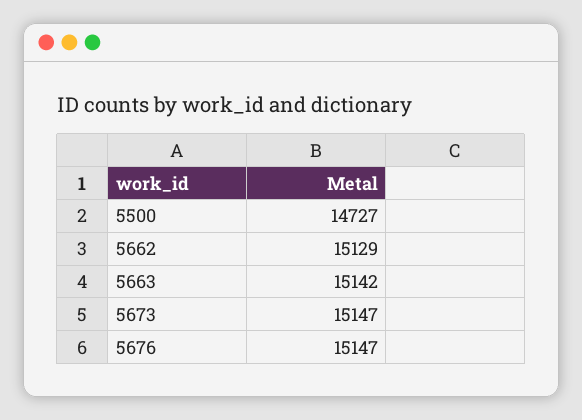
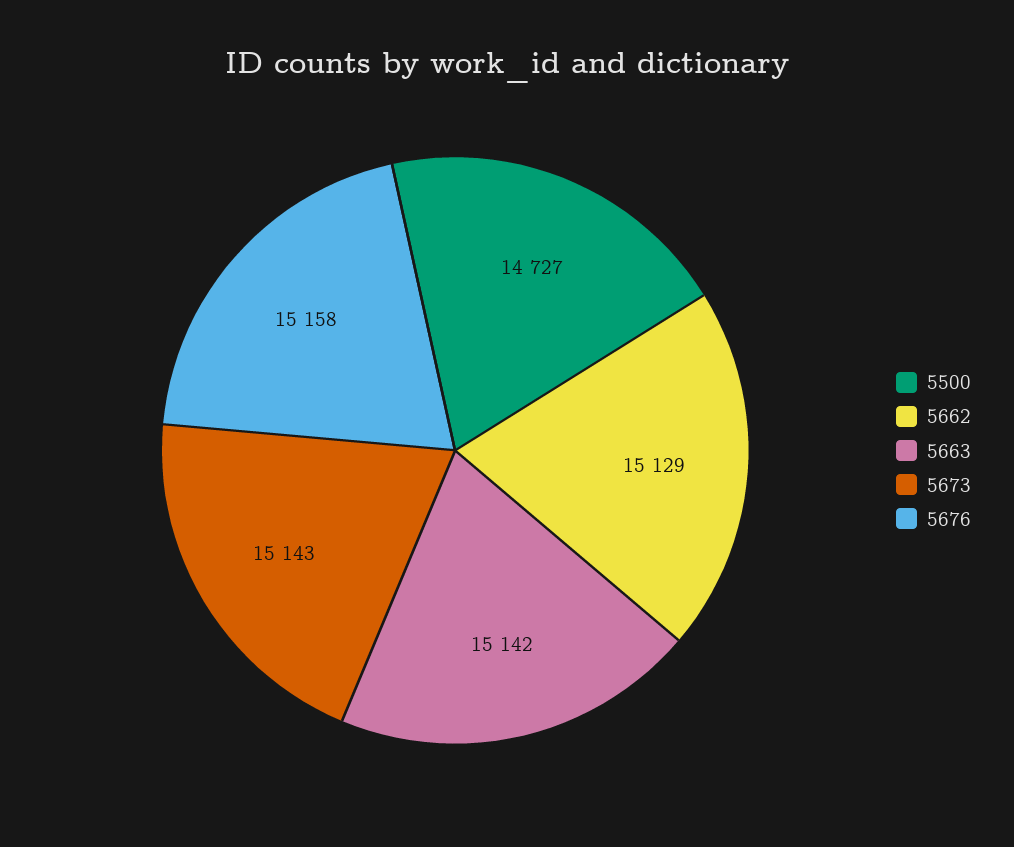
  {
    "5500": 14727,
    "5662": 15129,
    "5663": 15142,
-   "5673": 15147,
+   "5673": 15143,
-   "5676": 15147
+   "5676": 15158
  }

